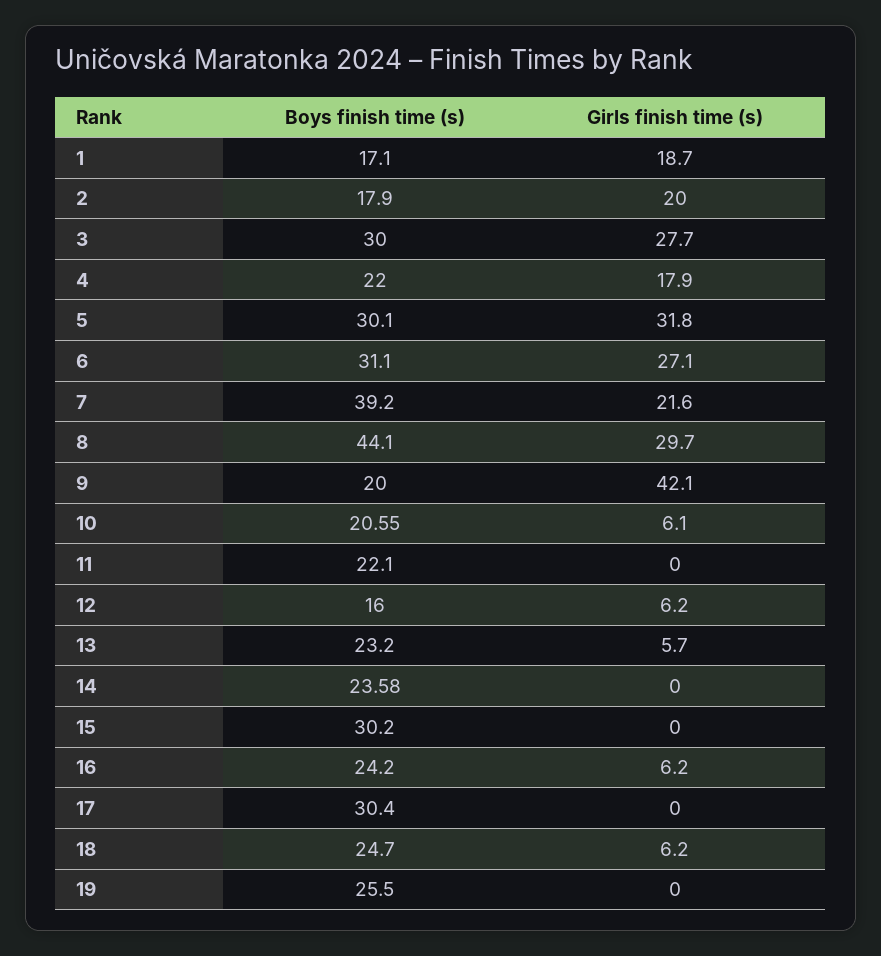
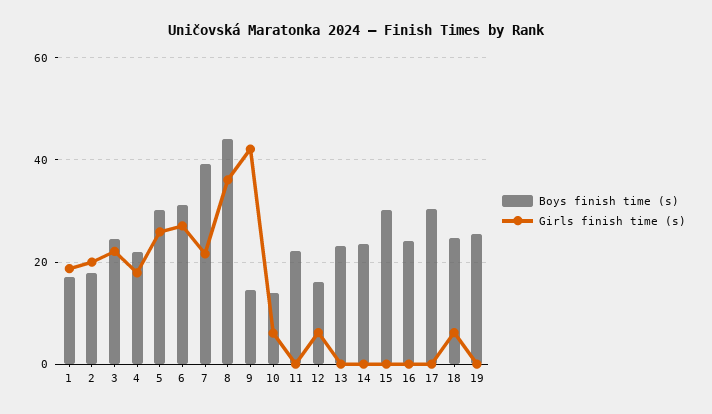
  {
    "Boys finish time (s)": {
      "1": 17.1,
      "2": 17.9,
-     "3": 30,
+     "3": 24,
      "4": 22,
      "5": 30.1,
      "6": 31.1,
      "7": 39.2,
      "8": 44.1,
-     "9": 20,
+     "9": 14,
-     "10": 20.55,
+     "10": 14,
      "11": 22.1,
      "12": 16,
      "13": 23.2,
      "14": 23.58,
      "15": 30.2,
      "16": 24.2,
      "17": 30.4,
      "18": 24.7,
      "19": 25.5
    },
    "Girls finish time (s)": {
      "1": 18.7,
      "2": 20,
-     "3": 27.7,
+     "3": 22,
      "4": 17.9,
-     "5": 31.8,
+     "5": 26,
      "6": 27.1,
      "7": 21.6,
-     "8": 29.7,
+     "8": 36,
      "9": 42.1,
      "10": 6.1,
      "11": 0,
      "12": 6.2,
-     "13": 5.7,
+     "13": 0,
      "14": 0,
      "15": 0,
-     "16": 6.2,
+     "16": 0,
      "17": 0,
      "18": 6.2,
      "19": 0
    }
  }

